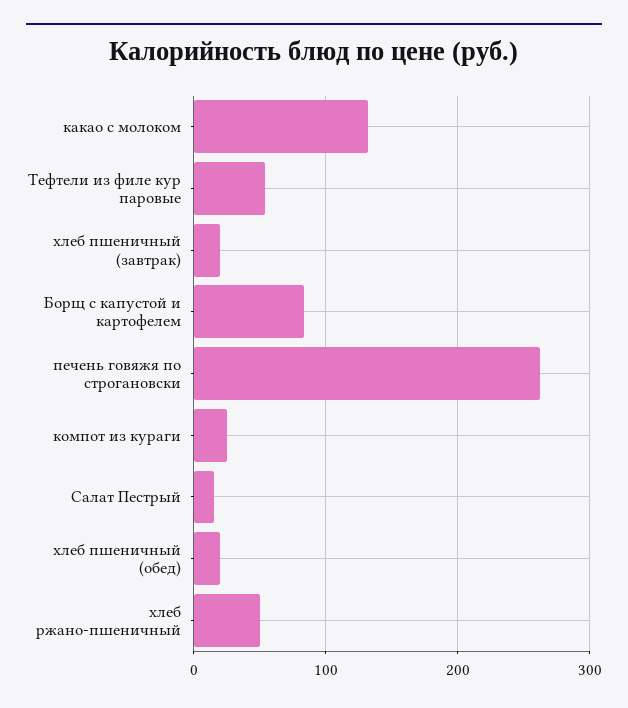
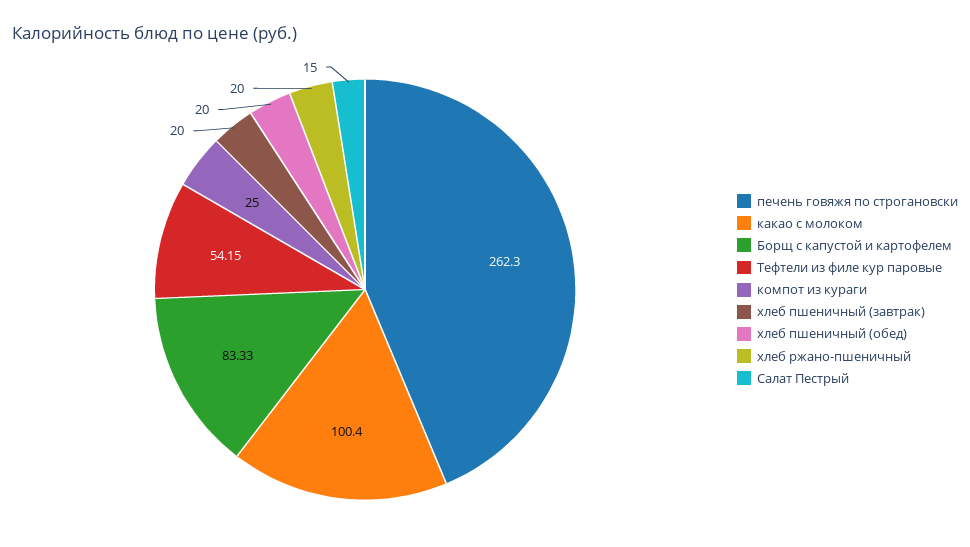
  {
-   "какао с молоком": 130,
+   "какао с молоком": 100.4,
    "Тефтели из филе кур паровые": 54.15,
    "хлеб пшеничный (завтрак)": 20,
    "Борщ с капустой и картофелем": 83.33,
    "печень говяжя по строгановски": 262.3,
    "компот из кураги": 25,
    "Салат Пестрый": 15,
    "хлеб пшеничный (обед)": 20,
-   "хлеб ржано-пшеничный": 50
+   "хлеб ржано-пшеничный": 20
  }

